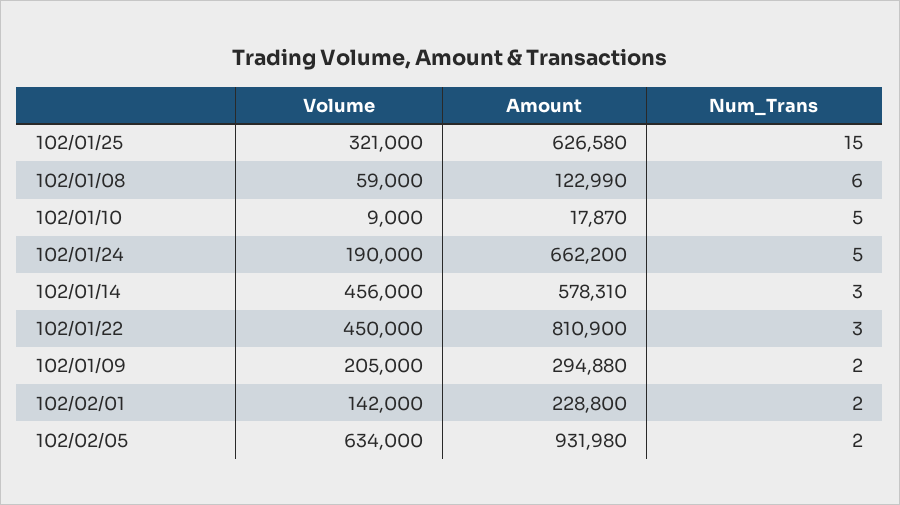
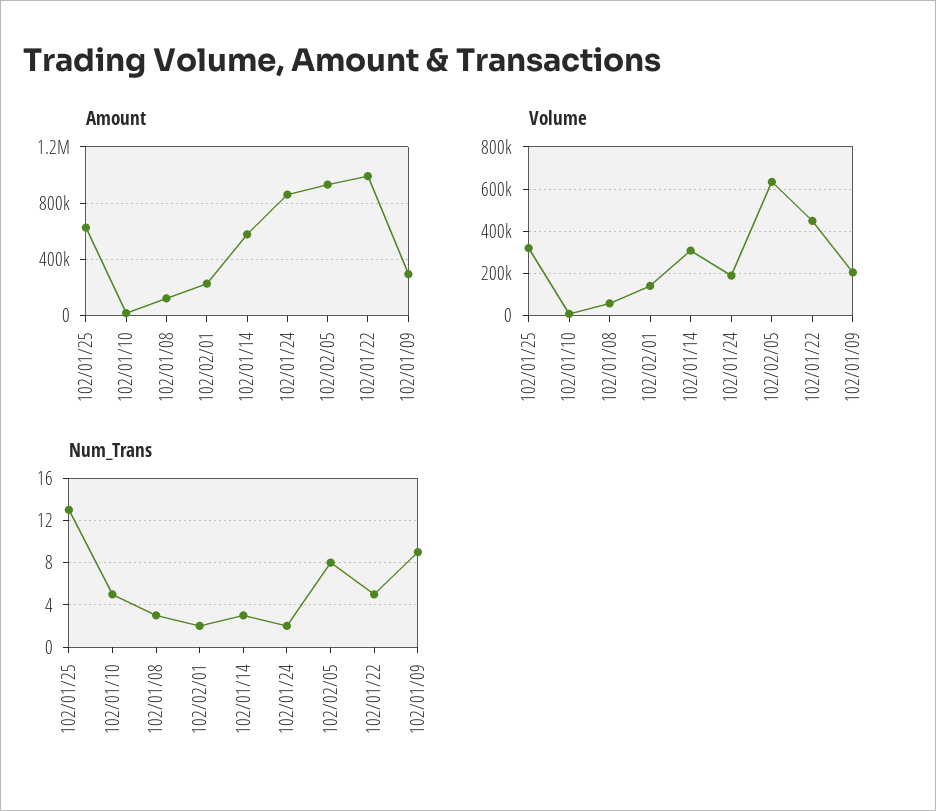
  {
    "Volume": {
      "102/01/25": 321000,
      "102/01/08": 59000,
      "102/01/10": 9000,
      "102/01/24": 190000,
-     "102/01/14": 456000,
+     "102/01/14": 300000,
      "102/01/22": 450000,
      "102/01/09": 205000,
      "102/02/01": 142000,
      "102/02/05": 634000
    },
    "Amount": {
      "102/01/25": 626580,
      "102/01/08": 122990,
      "102/01/10": 17870,
-     "102/01/24": 662200,
+     "102/01/24": 850000,
      "102/01/14": 578310,
-     "102/01/22": 810900,
+     "102/01/22": 1000000,
      "102/01/09": 294880,
      "102/02/01": 228800,
      "102/02/05": 931980
    },
    "Num_Trans": {
-     "102/01/25": 15,
+     "102/01/25": 13,
-     "102/01/08": 6,
+     "102/01/08": 3,
      "102/01/10": 5,
-     "102/01/24": 5,
+     "102/01/24": 2,
      "102/01/14": 3,
-     "102/01/22": 3,
+     "102/01/22": 5,
-     "102/01/09": 2,
+     "102/01/09": 9,
      "102/02/01": 2,
-     "102/02/05": 2
+     "102/02/05": 8
    }
  }

